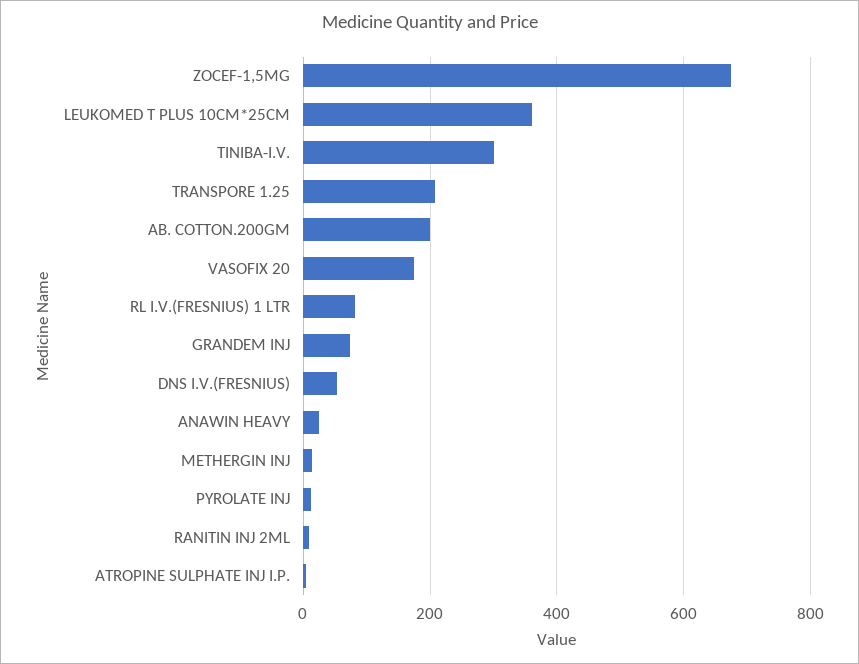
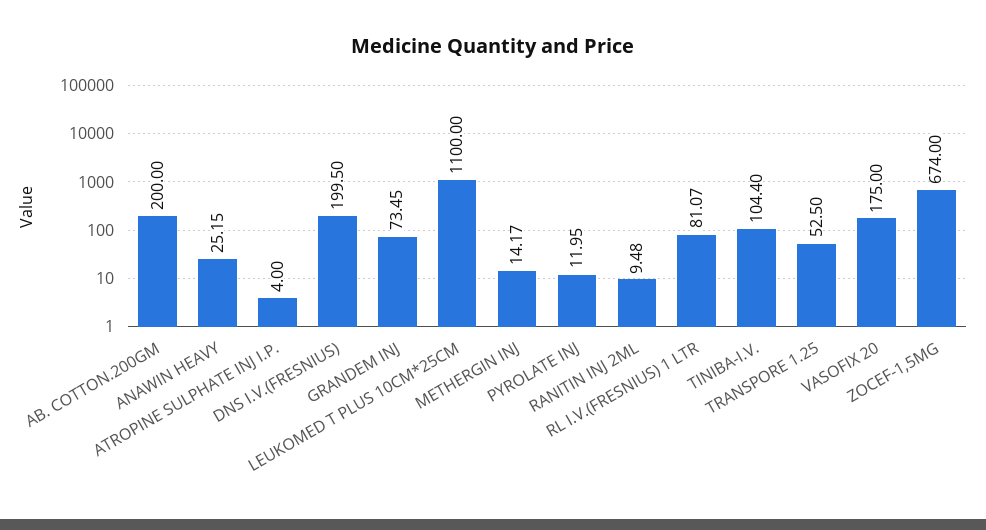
  {
    "ZOCEF-1,5MG": 674,
-   "LEUKOMED T PLUS 10CM*25CM": 360,
+   "LEUKOMED T PLUS 10CM*25CM": 1100,
-   "TINIBA-I.V.": 300,
+   "TINIBA-I.V.": 104.4,
-   "TRANSPORE 1.25": 200,
+   "TRANSPORE 1.25": 52.5,
    "AB. COTTON.200GM": 200,
    "VASOFIX 20": 175,
    "RL I.V.(FRESNIUS) 1 LTR": 81.07,
    "GRANDEM INJ": 73.45,
-   "DNS I.V.(FRESNIUS)": 60,
+   "DNS I.V.(FRESNIUS)": 199.5,
    "ANAWIN HEAVY": 25.15,
    "METHERGIN INJ": 14.17,
    "PYROLATE INJ": 11.95,
    "RANITIN INJ 2ML": 9.48,
    "ATROPINE SULPHATE INJ I.P.": 4
  }

